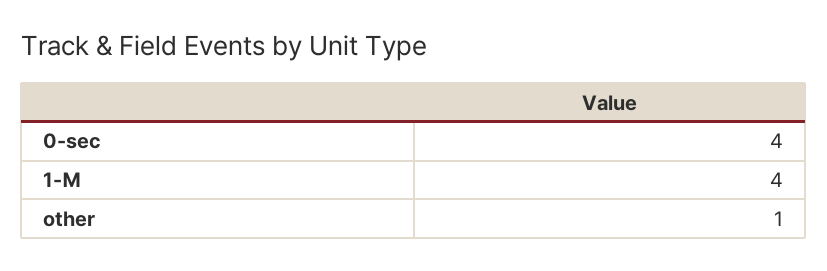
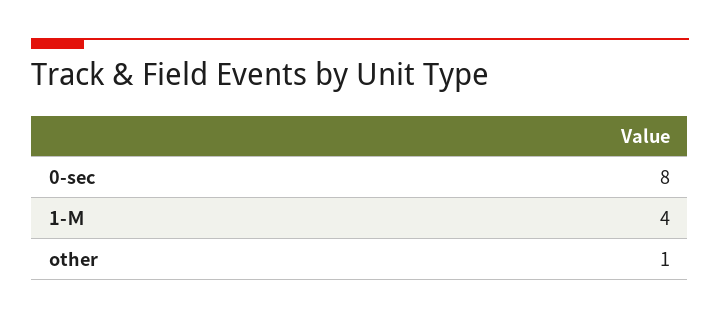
  {
-   "0-sec": 4,
+   "0-sec": 8,
    "1-Ｍ": 4,
    "other": 1
  }

